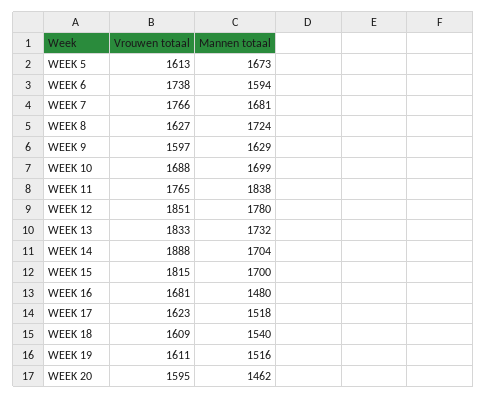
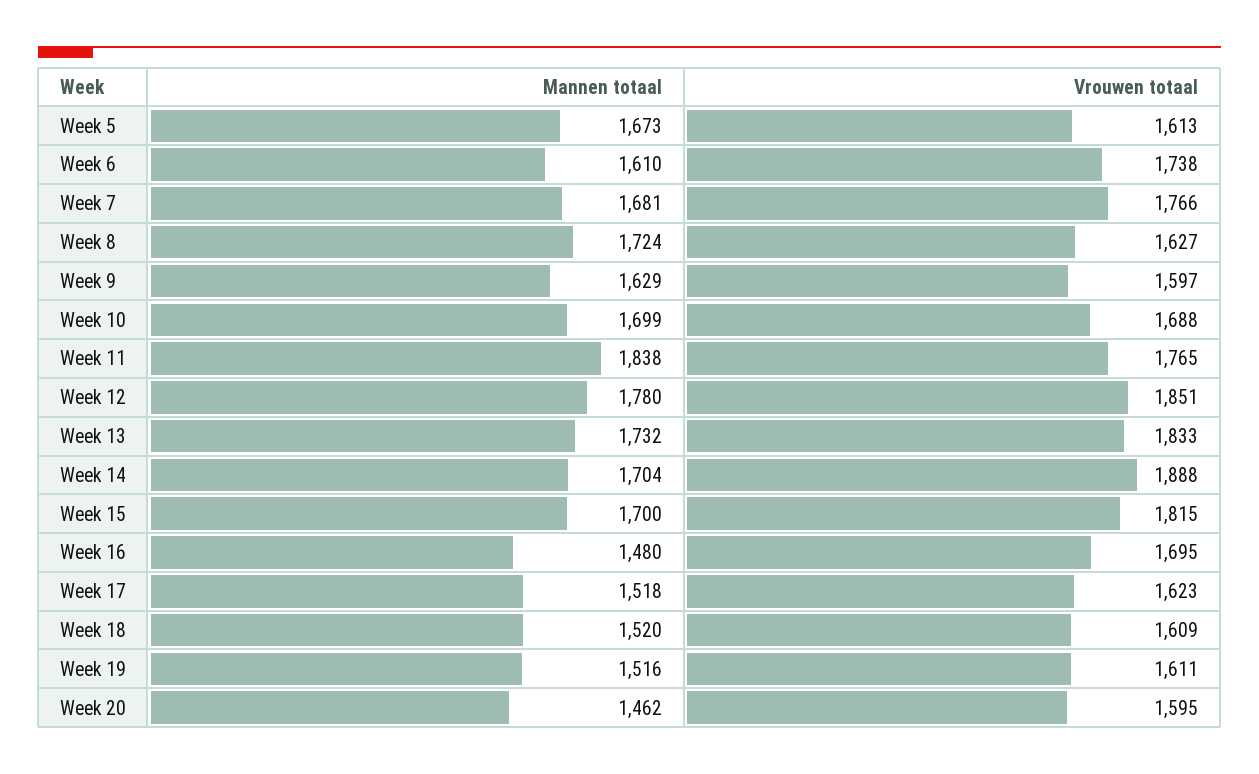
  {
    "Vrouwen totaal": {
      "WEEK 5": 1613,
      "WEEK 6": 1738,
      "WEEK 7": 1766,
      "WEEK 8": 1627,
      "WEEK 9": 1597,
      "WEEK 10": 1688,
      "WEEK 11": 1765,
      "WEEK 12": 1851,
      "WEEK 13": 1833,
      "WEEK 14": 1888,
      "WEEK 15": 1815,
-     "WEEK 16": 1681,
+     "WEEK 16": 1695,
      "WEEK 17": 1623,
      "WEEK 18": 1609,
      "WEEK 19": 1611,
      "WEEK 20": 1595
    },
    "Mannen totaal": {
      "WEEK 5": 1673,
-     "WEEK 6": 1594,
+     "WEEK 6": 1610,
      "WEEK 7": 1681,
      "WEEK 8": 1724,
      "WEEK 9": 1629,
      "WEEK 10": 1699,
      "WEEK 11": 1838,
      "WEEK 12": 1780,
      "WEEK 13": 1732,
      "WEEK 14": 1704,
      "WEEK 15": 1700,
      "WEEK 16": 1480,
      "WEEK 17": 1518,
-     "WEEK 18": 1540,
+     "WEEK 18": 1520,
      "WEEK 19": 1516,
      "WEEK 20": 1462
    }
  }

